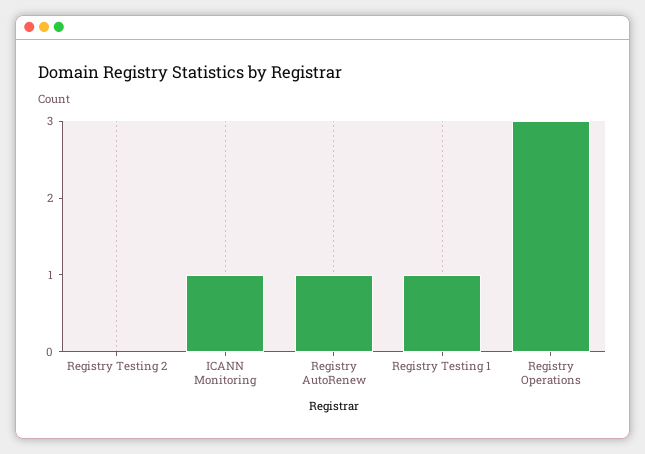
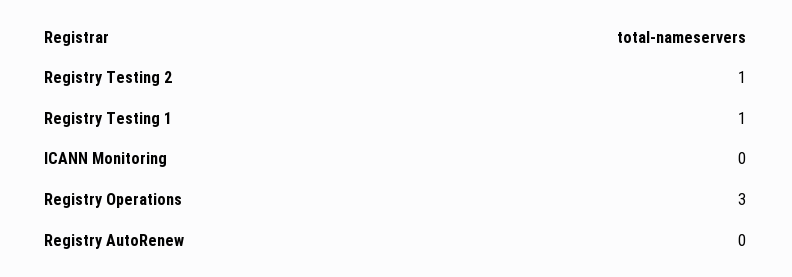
  {
-   "Registry Testing 2": 0,
+   "Registry Testing 2": 1,
-   "ICANN Monitoring": 1,
+   "ICANN Monitoring": 0,
-   "Registry AutoRenew": 1,
+   "Registry AutoRenew": 0,
    "Registry Testing 1": 1,
    "Registry Operations": 3
  }

